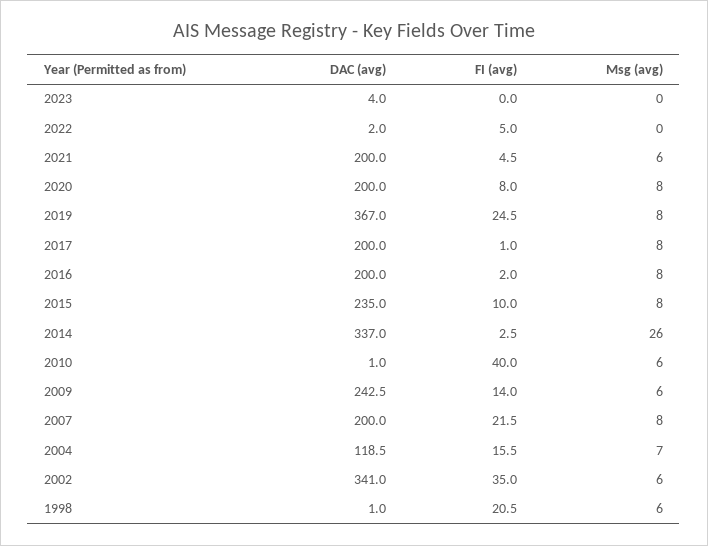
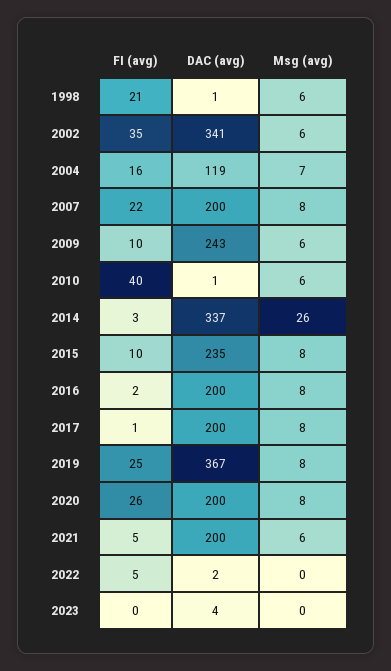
  {
    "DAC (avg)": {
      "2023": 4,
      "2022": 2,
      "2021": 200,
      "2020": 200,
      "2019": 367,
      "2017": 200,
      "2016": 200,
      "2015": 235,
      "2014": 337,
      "2010": 1,
      "2009": 242.5,
      "2007": 200,
      "2004": 118.5,
      "2002": 341,
      "1998": 1
    },
    "FI (avg)": {
      "2023": 0,
      "2022": 5,
      "2021": 4.5,
-     "2020": 8,
+     "2020": 26,
      "2019": 24.5,
      "2017": 1,
      "2016": 2,
      "2015": 10,
      "2014": 2.5,
      "2010": 40,
-     "2009": 14,
+     "2009": 10,
      "2007": 21.5,
      "2004": 15.5,
      "2002": 35,
      "1998": 20.5
    },
    "Msg (avg)": {
      "2023": 0,
      "2022": 0,
      "2021": 6,
      "2020": 8,
      "2019": 8,
      "2017": 8,
      "2016": 8,
      "2015": 8,
      "2014": 26,
      "2010": 6,
      "2009": 6,
      "2007": 8,
      "2004": 7,
      "2002": 6,
      "1998": 6
    }
  }

